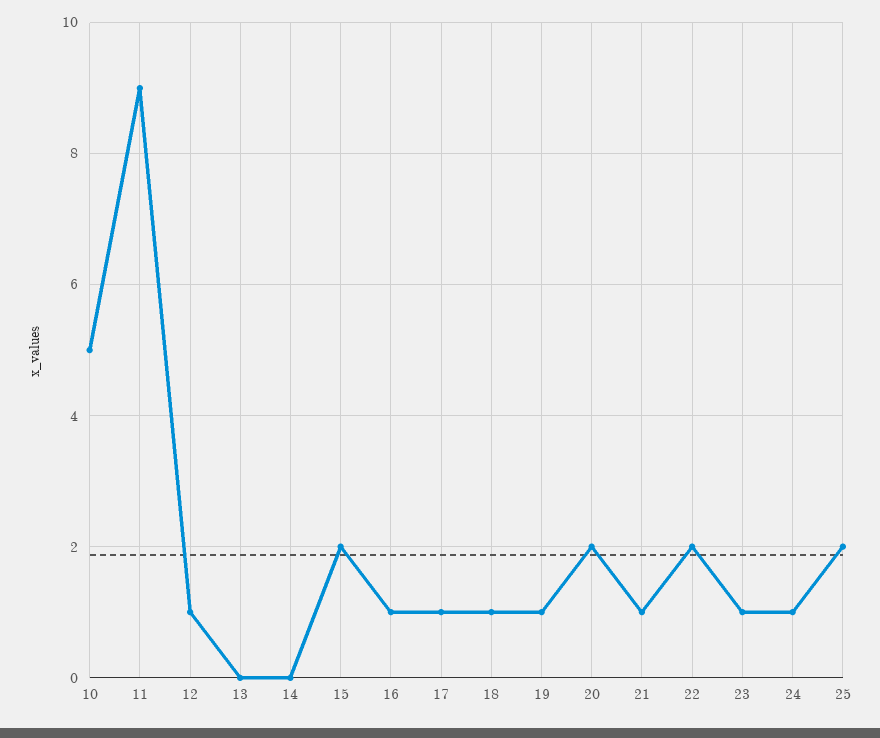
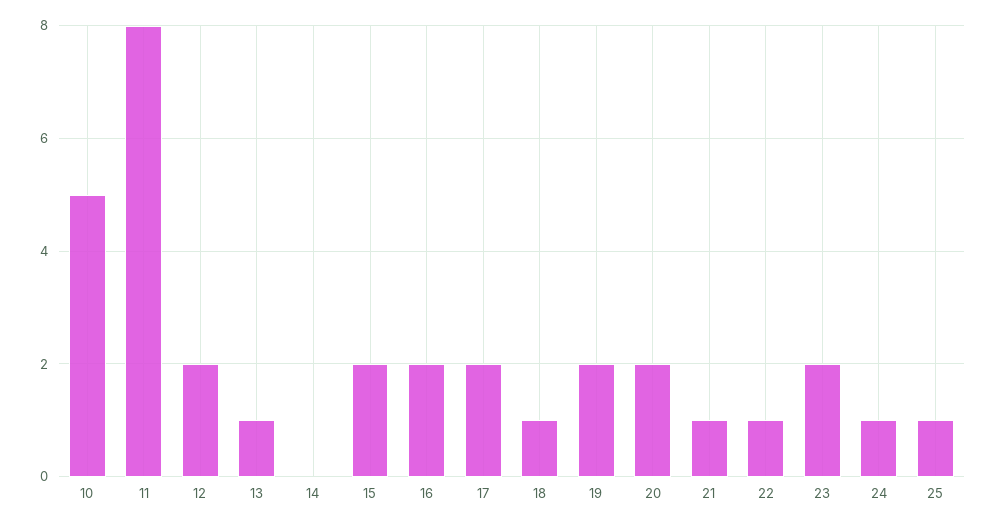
  {
    "10": 5,
-   "11": 9,
+   "11": 8,
-   "12": 1,
+   "12": 2,
-   "13": 0,
+   "13": 1,
    "14": 0,
    "15": 2,
-   "16": 1,
+   "16": 2,
-   "17": 1,
+   "17": 2,
    "18": 1,
-   "19": 1,
+   "19": 2,
    "20": 2,
    "21": 1,
-   "22": 2,
+   "22": 1,
-   "23": 1,
+   "23": 2,
    "24": 1,
-   "25": 2
+   "25": 1
  }

